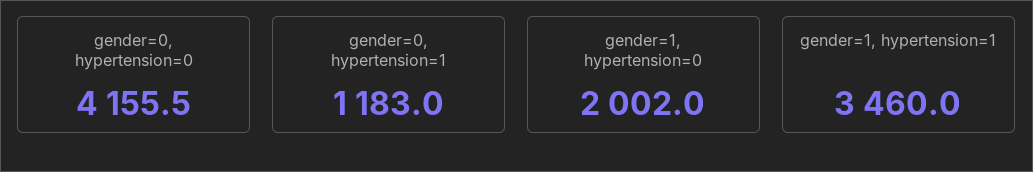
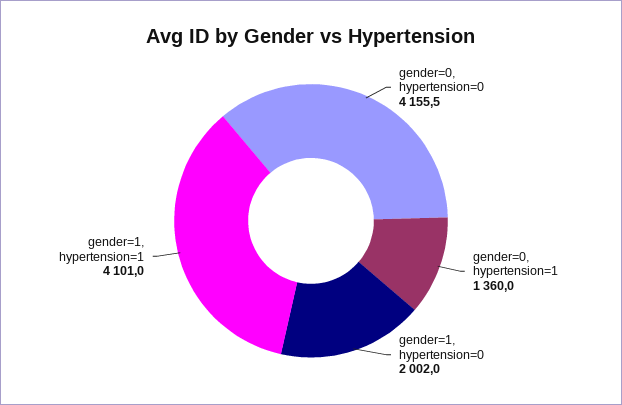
  {
    "gender=0, hypertension=0": 4155.5,
-   "gender=0, hypertension=1": 1183,
+   "gender=0, hypertension=1": 1360,
    "gender=1, hypertension=0": 2002,
-   "gender=1, hypertension=1": 3460
+   "gender=1, hypertension=1": 4101
  }

